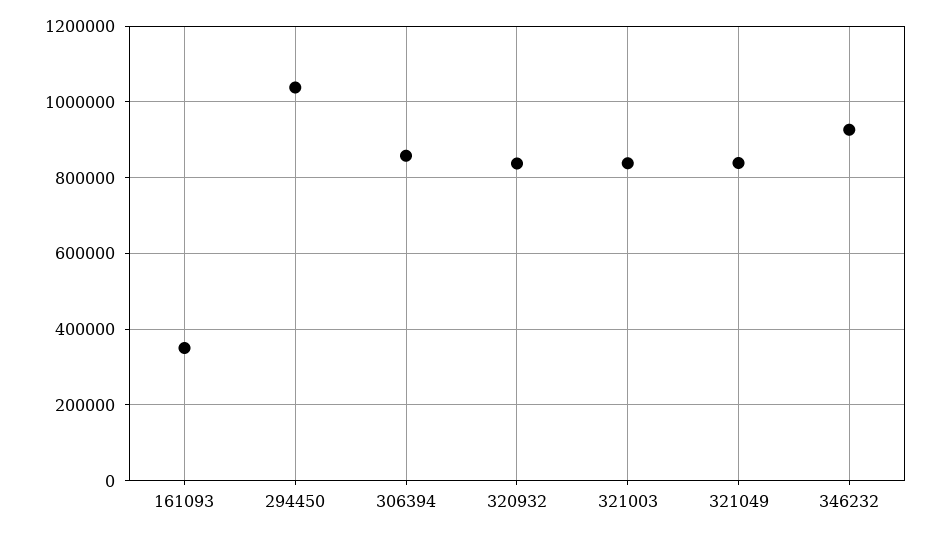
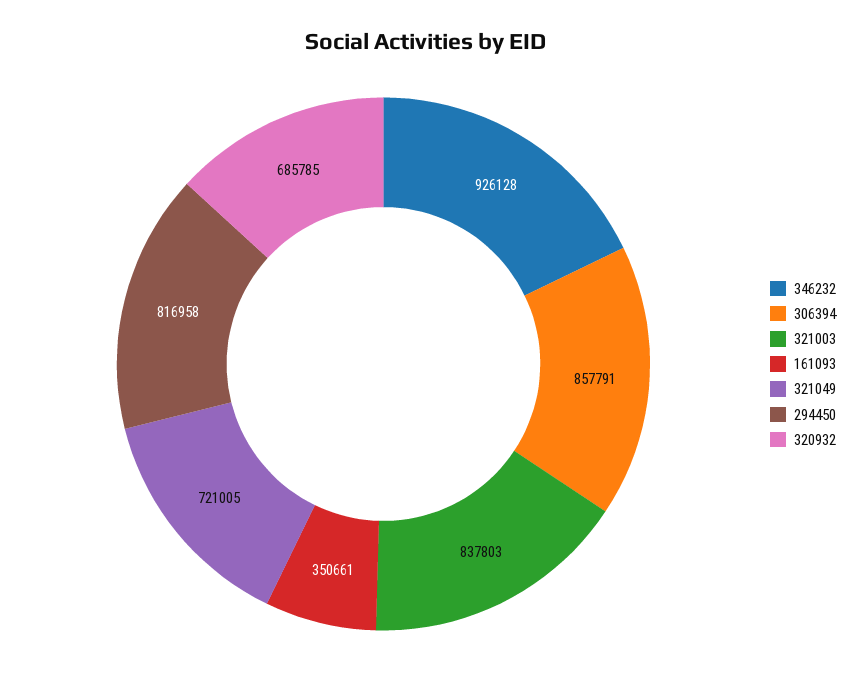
  {
    "161093": 350661,
-   "294450": 1040000,
+   "294450": 816958,
    "306394": 857791,
-   "320932": 840000,
+   "320932": 685785,
    "321003": 837803,
-   "321049": 840000,
+   "321049": 721005,
    "346232": 926128
  }

